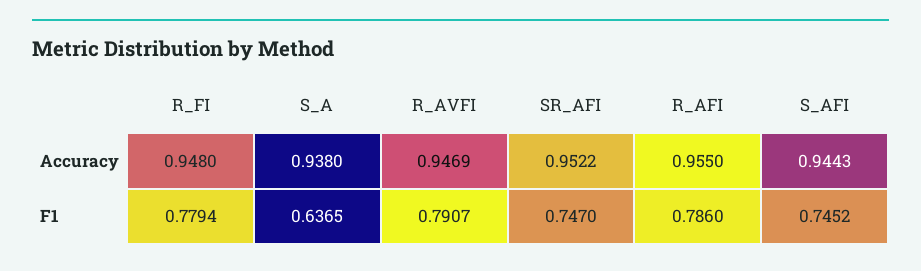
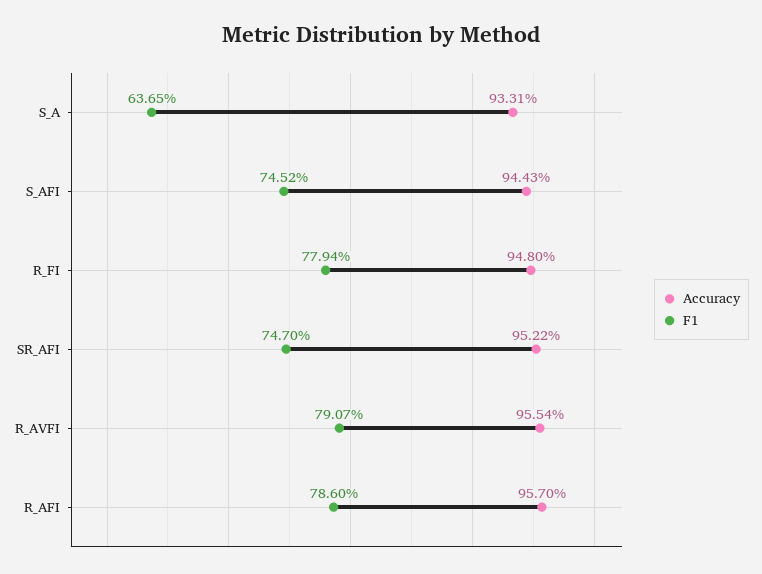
  {
    "Accuracy": {
      "R_FI": 0.948,
-     "S_A": 0.938,
+     "S_A": 0.9331,
-     "R_AVFI": 0.9469,
+     "R_AVFI": 0.9554,
      "SR_AFI": 0.9522,
-     "R_AFI": 0.955,
+     "R_AFI": 0.957,
      "S_AFI": 0.9443
    },
    "F1": {
      "R_FI": 0.7794,
      "S_A": 0.6365,
      "R_AVFI": 0.7907,
      "SR_AFI": 0.747,
      "R_AFI": 0.786,
      "S_AFI": 0.7452
    }
  }

